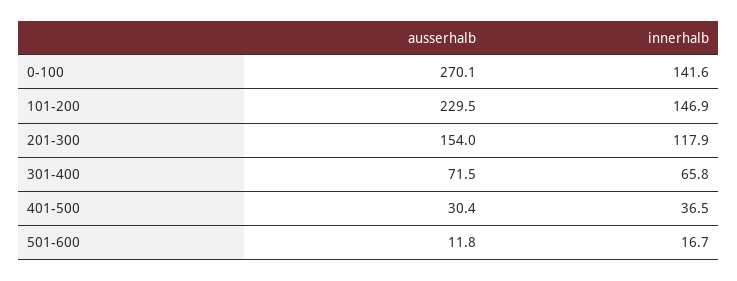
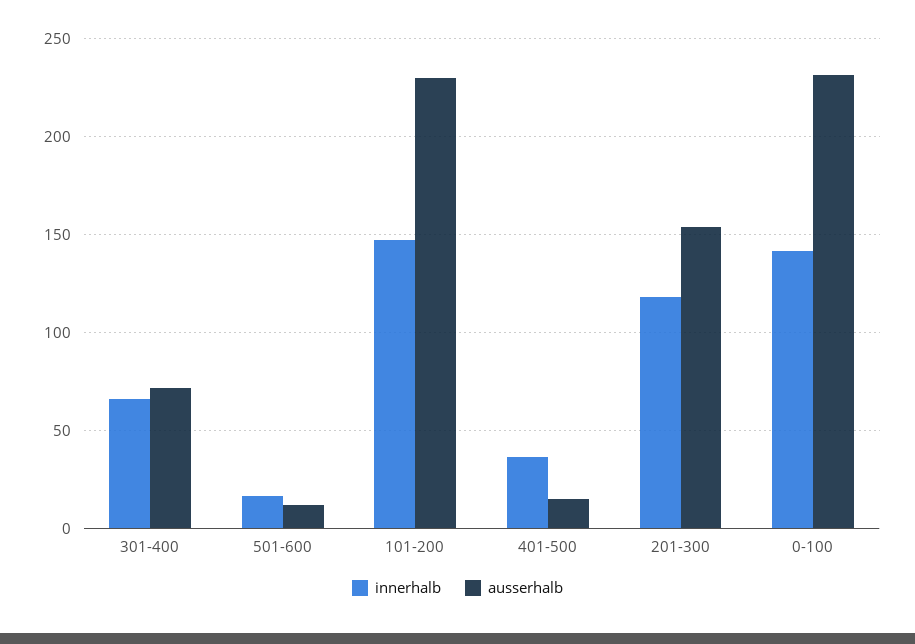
  {
    "ausserhalb": {
-     "0-100": 270.1,
+     "0-100": 230,
      "101-200": 229.5,
      "201-300": 154,
      "301-400": 71.5,
-     "401-500": 30.4,
+     "401-500": 15,
      "501-600": 11.8
    },
    "innerhalb": {
      "0-100": 141.6,
      "101-200": 146.9,
      "201-300": 117.9,
      "301-400": 65.8,
      "401-500": 36.5,
      "501-600": 16.7
    }
  }

